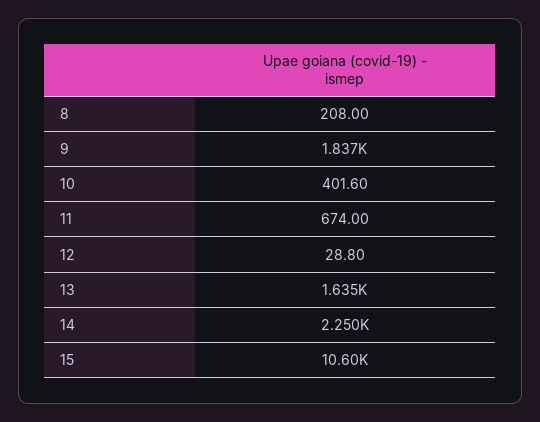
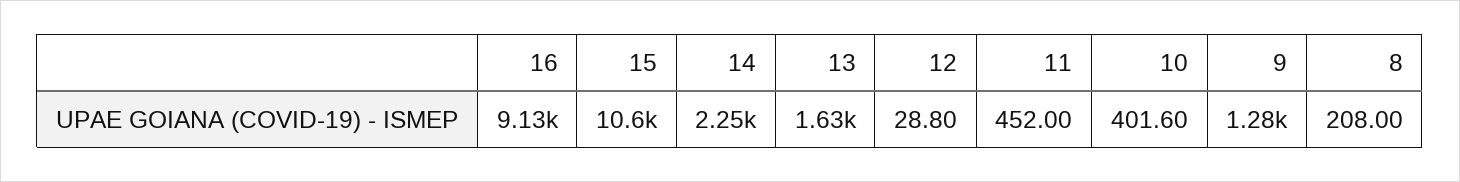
  {
    "8": 208,
-   "9": 1837,
+   "9": 1280,
    "10": 401.6,
-   "11": 674,
+   "11": 452,
    "12": 28.8,
    "13": 1635,
    "14": 2250,
-   "15": 10600
+   "15": 10600,
+   "16": 9130
  }

